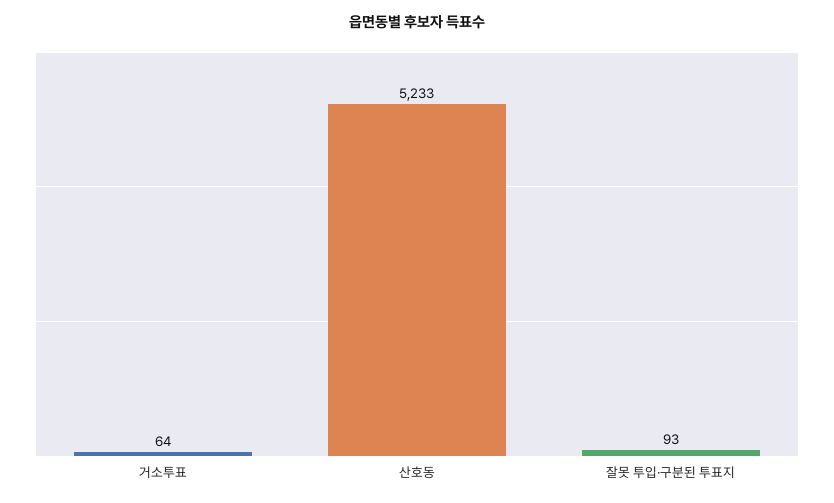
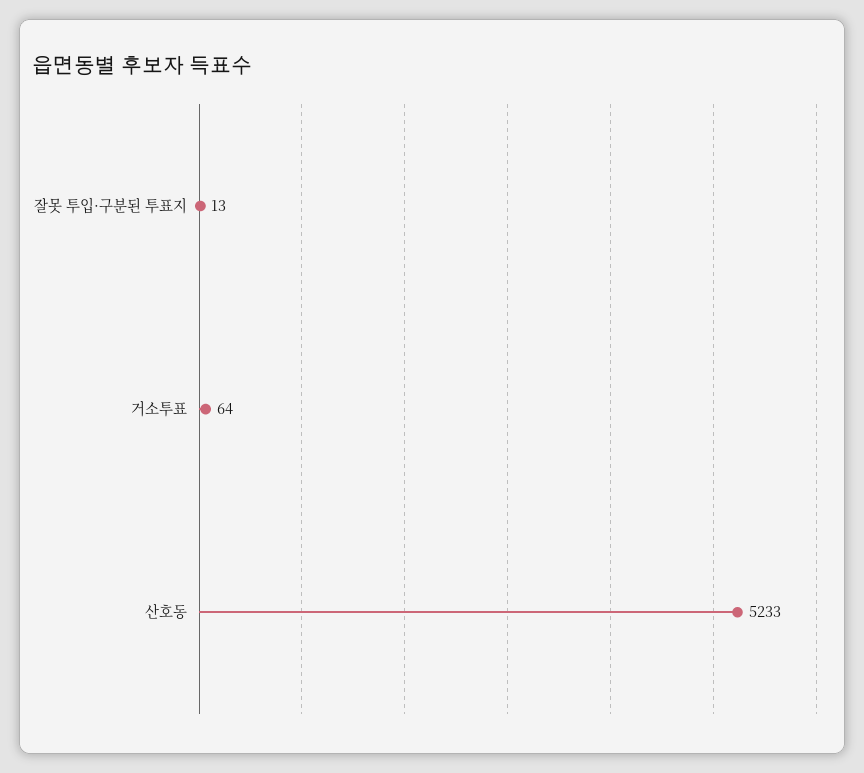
  {
    "거소투표": 64,
    "산호동": 5233,
-   "잘못 투입·구분된 투표지": 93
+   "잘못 투입·구분된 투표지": 13
  }

